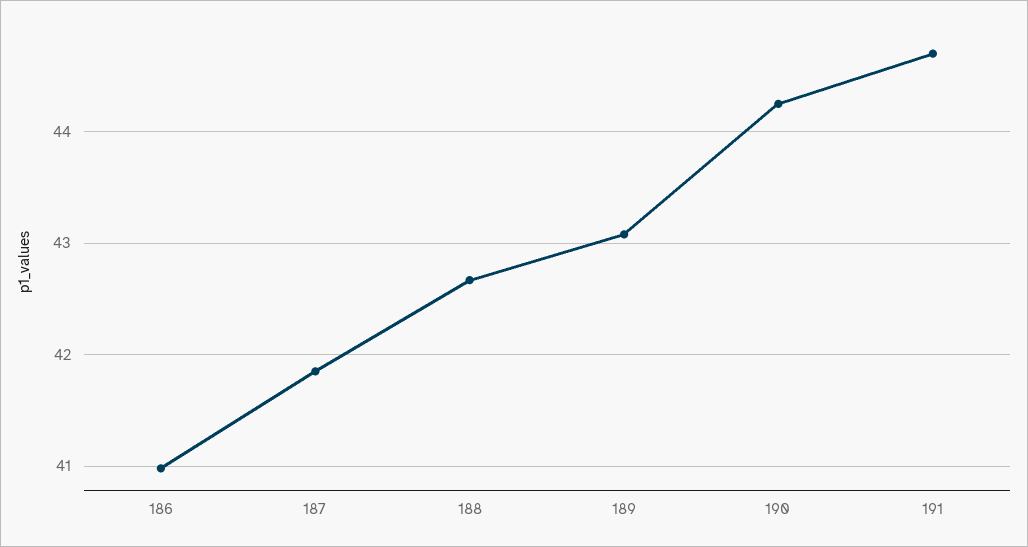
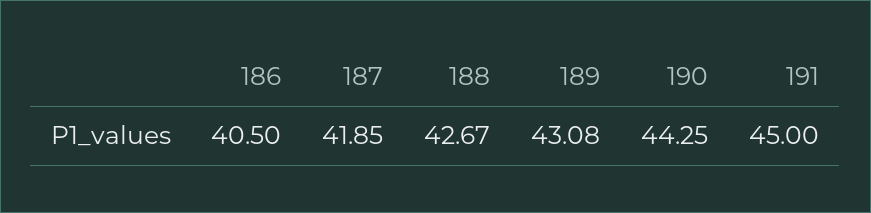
  {
-   "186": 41,
+   "186": 40.5,
    "187": 41.85,
    "188": 42.67,
    "189": 43.08,
    "190": 44.25,
-   "191": 44.7
+   "191": 45
  }

